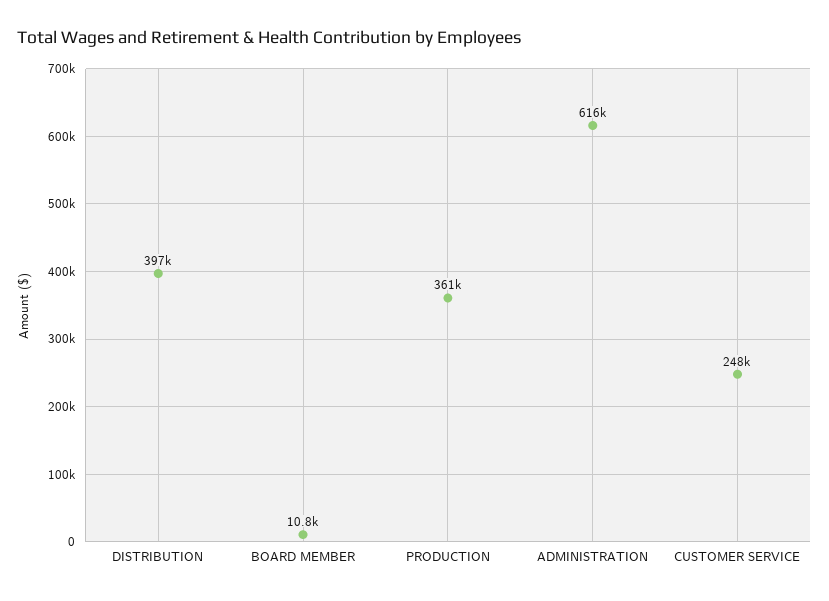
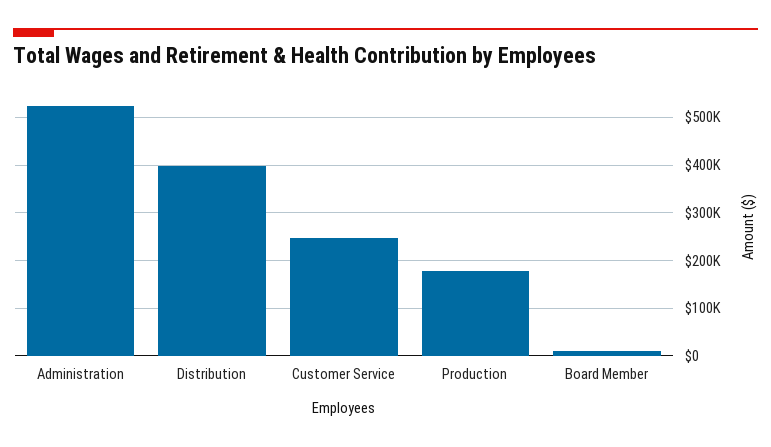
  {
    "DISTRIBUTION": 397000,
    "BOARD MEMBER": 10800,
-   "PRODUCTION": 361000,
+   "PRODUCTION": 180000,
-   "ADMINISTRATION": 616000,
+   "ADMINISTRATION": 520000,
    "CUSTOMER SERVICE": 248000
  }

